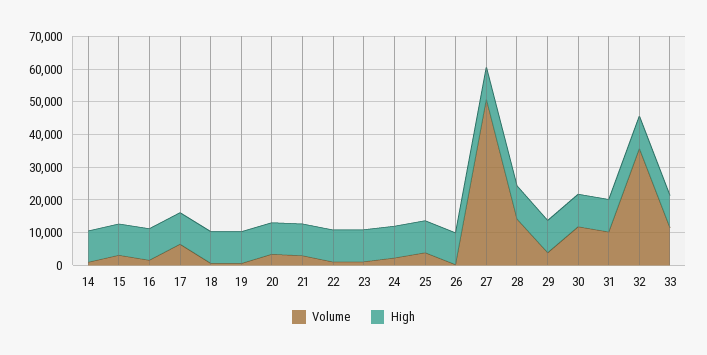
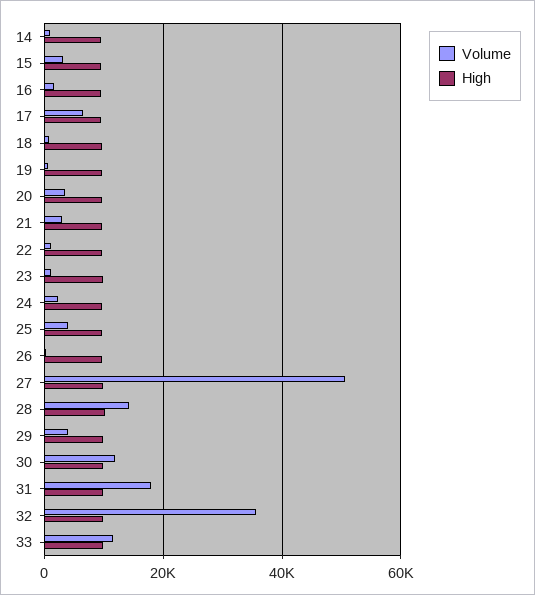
  {
    "Volume": {
      "14": 0,
      "15": 4000,
      "16": 2000,
      "17": 6000,
      "18": 0,
      "19": 0,
      "20": 4000,
      "21": 2000,
      "22": 2000,
      "23": 2000,
      "24": 2000,
      "25": 4000,
      "26": 0,
      "27": 50000,
      "28": 14000,
      "29": 4000,
      "30": 12000,
-     "31": 10000,
+     "31": 18000,
      "32": 36000,
      "33": 12000
    },
    "High": {
      "14": 10000,
      "15": 10000,
      "16": 10000,
      "17": 10000,
      "18": 10000,
      "19": 10000,
      "20": 10000,
      "21": 10000,
      "22": 10000,
      "23": 10000,
      "24": 10000,
      "25": 10000,
      "26": 10000,
      "27": 10000,
      "28": 10000,
      "29": 10000,
      "30": 10000,
      "31": 10000,
      "32": 10000,
      "33": 10000
    }
  }

